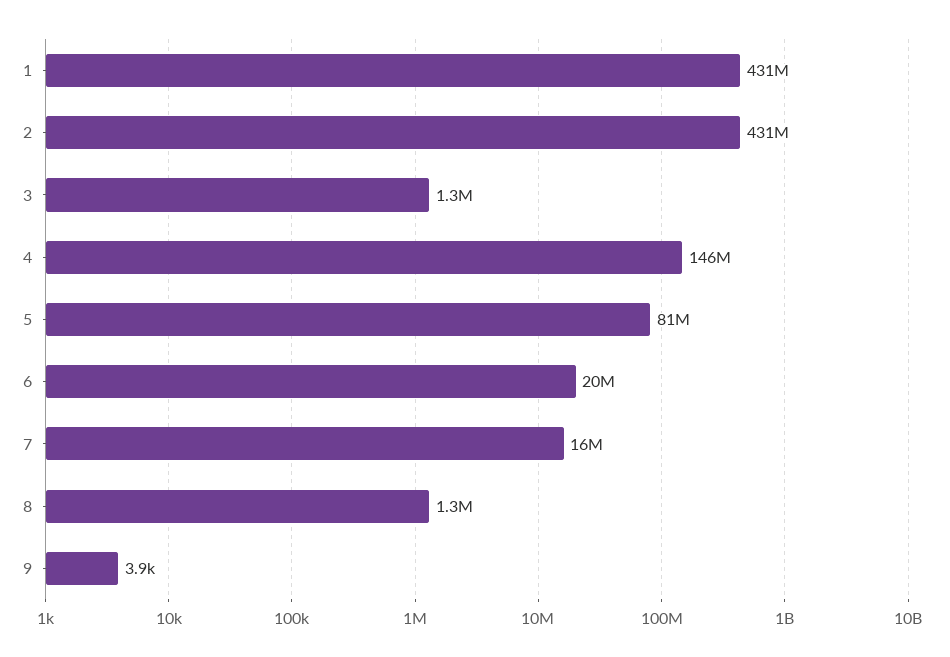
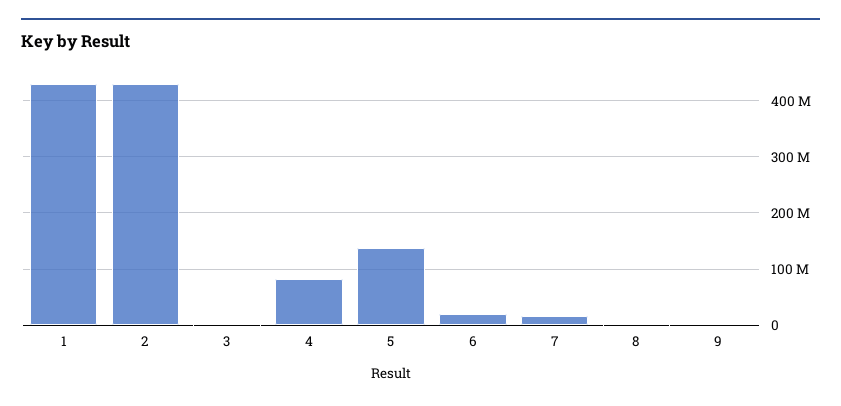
  {
    "1": 431000000,
    "2": 431000000,
    "3": 1300000,
-   "4": 146000000,
+   "4": 80000000,
-   "5": 81000000,
+   "5": 140000000,
    "6": 20000000,
    "7": 16000000,
    "8": 1300000,
    "9": 3900
  }

